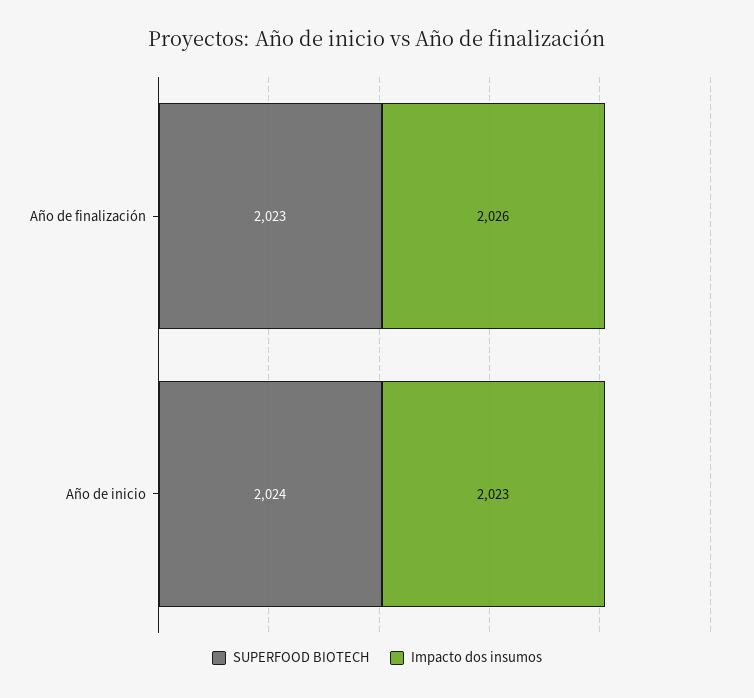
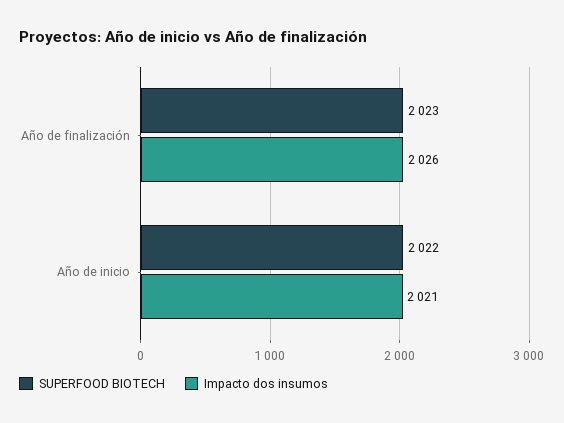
  {
    "SUPERFOOD BIOTECH": {
      "Año de finalización": 2023,
-     "Año de inicio": 2024
+     "Año de inicio": 2022
    },
    "Impacto dos insumos": {
      "Año de finalización": 2026,
-     "Año de inicio": 2023
+     "Año de inicio": 2021
    }
  }

